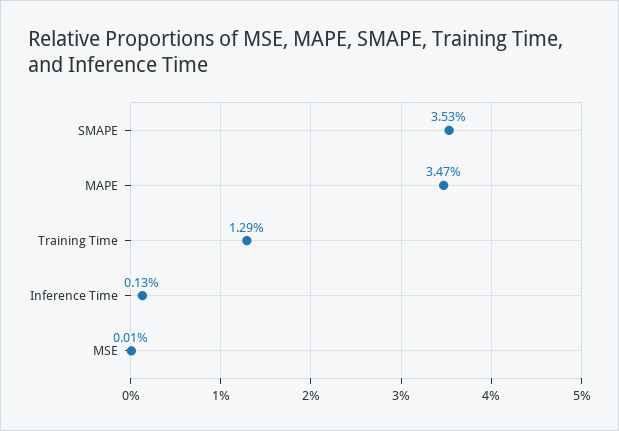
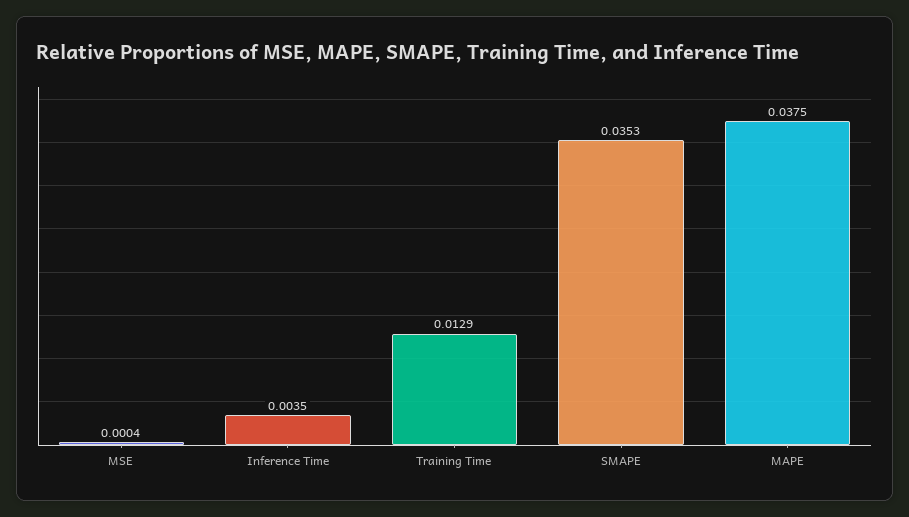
  {
    "SMAPE": 0.0353,
-   "MAPE": 0.0347,
+   "MAPE": 0.0375,
    "Training Time": 0.0129,
-   "Inference Time": 0.0013,
+   "Inference Time": 0.0035,
-   "MSE": 0.0001
+   "MSE": 0.0004
  }

